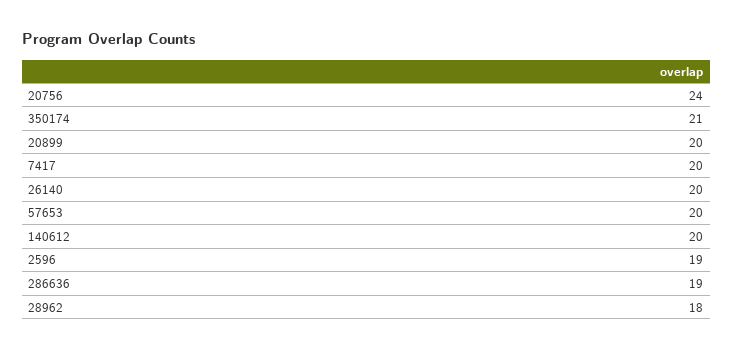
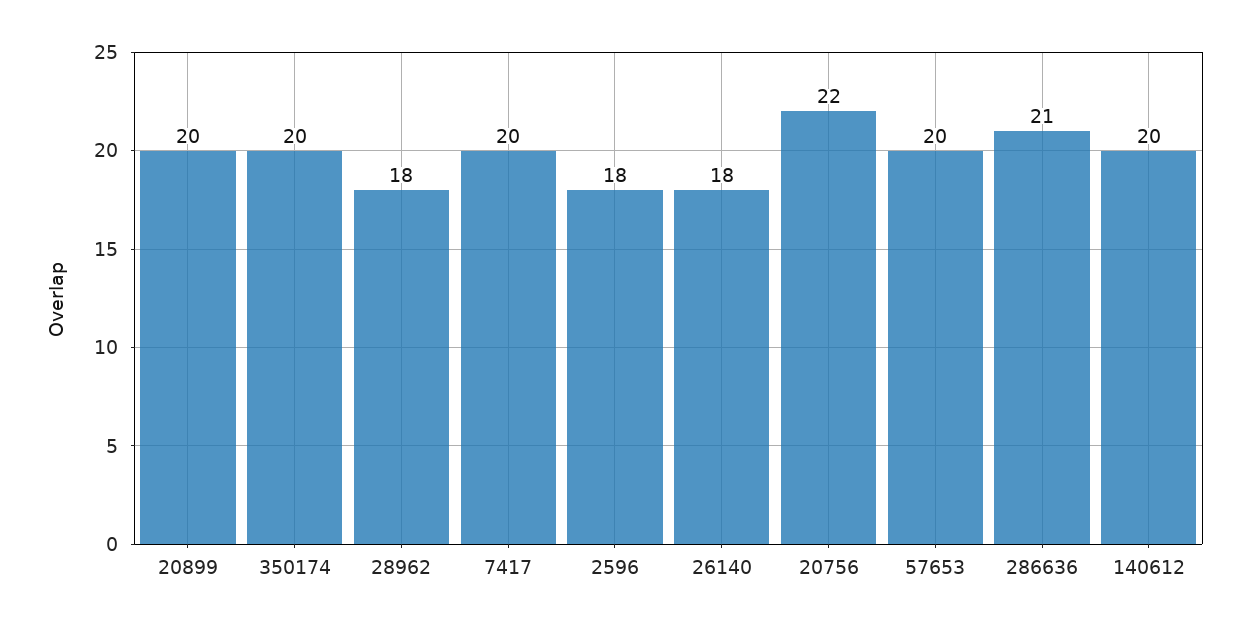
  {
-   "20756": 24,
+   "20756": 22,
-   "350174": 21,
+   "350174": 20,
    "20899": 20,
    "7417": 20,
-   "26140": 20,
+   "26140": 18,
    "57653": 20,
    "140612": 20,
-   "2596": 19,
+   "2596": 18,
-   "286636": 19,
+   "286636": 21,
    "28962": 18
  }

